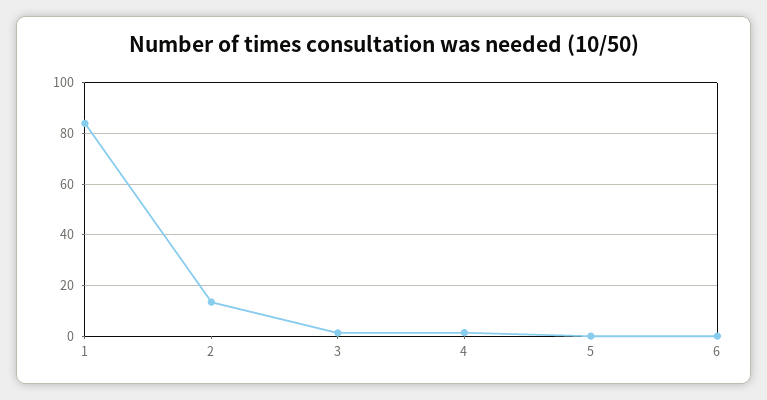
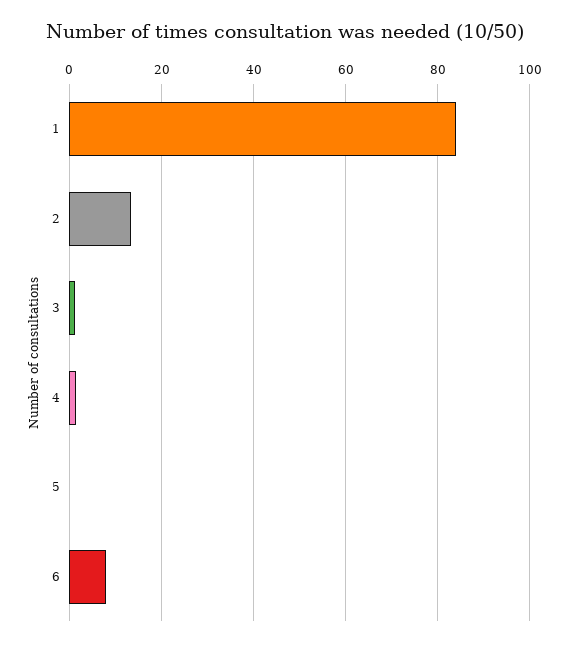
  {
    "1": 84,
    "2": 14,
    "3": 2,
    "4": 2,
    "5": 0,
-   "6": 0
+   "6": 8
  }

